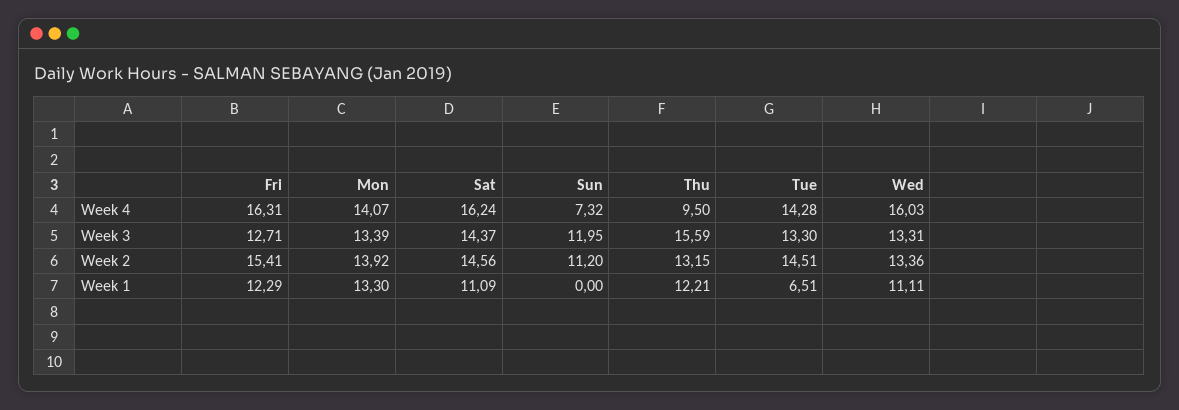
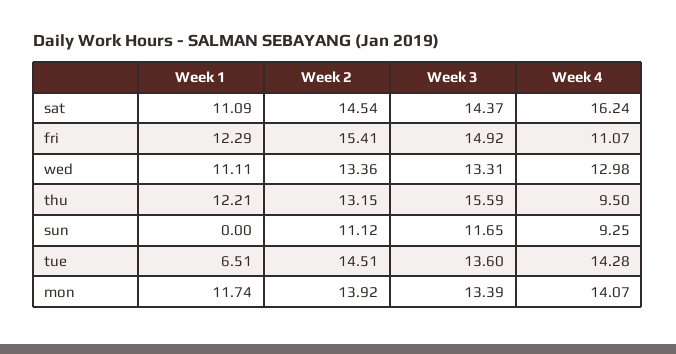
  {
    "Fri": {
-     "Week 4": 16.31,
+     "Week 4": 11.07,
-     "Week 3": 12.71,
+     "Week 3": 14.92,
      "Week 2": 15.41,
      "Week 1": 12.29
    },
    "Mon": {
      "Week 4": 14.07,
      "Week 3": 13.39,
      "Week 2": 13.92,
-     "Week 1": 13.3
+     "Week 1": 11.74
    },
    "Sat": {
      "Week 4": 16.24,
      "Week 3": 14.37,
-     "Week 2": 14.56,
+     "Week 2": 14.54,
      "Week 1": 11.09
    },
    "Sun": {
-     "Week 4": 7.32,
+     "Week 4": 9.25,
-     "Week 3": 11.95,
+     "Week 3": 11.65,
-     "Week 2": 11.2,
+     "Week 2": 11.12,
      "Week 1": 0
    },
    "Thu": {
      "Week 4": 9.5,
      "Week 3": 15.59,
      "Week 2": 13.15,
      "Week 1": 12.21
    },
    "Tue": {
      "Week 4": 14.28,
-     "Week 3": 13.3,
+     "Week 3": 13.6,
      "Week 2": 14.51,
      "Week 1": 6.51
    },
    "Wed": {
-     "Week 4": 16.03,
+     "Week 4": 12.98,
      "Week 3": 13.31,
      "Week 2": 13.36,
      "Week 1": 11.11
    }
  }

